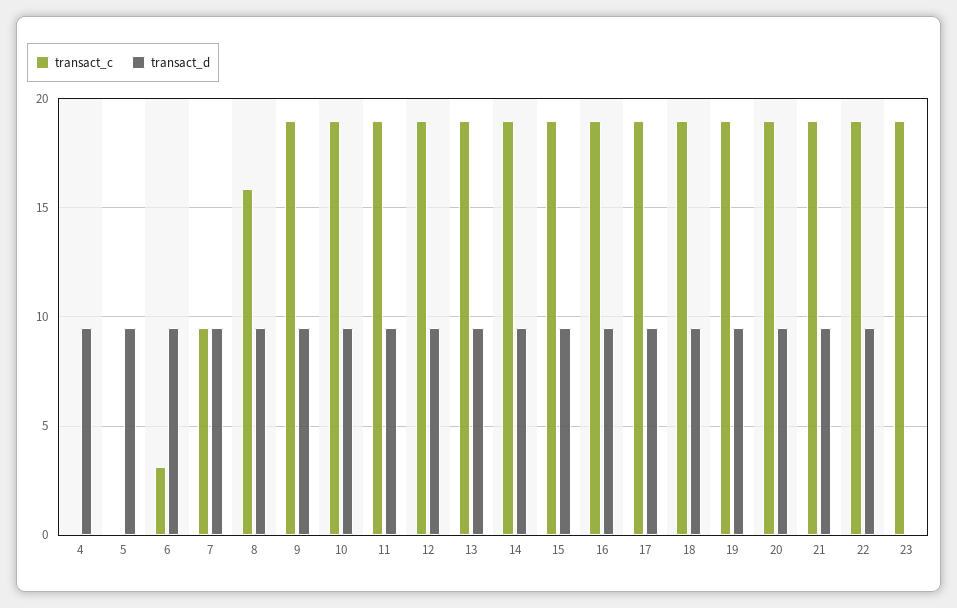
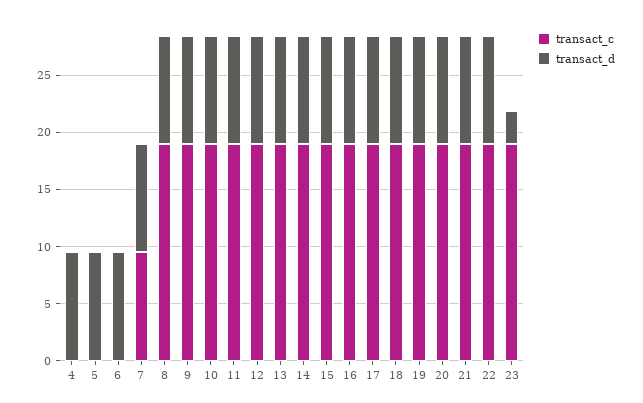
  {
    "transact_c": {
      "4": 0,
      "5": 0,
-     "6": 3,
+     "6": 0,
      "7": 9.5,
-     "8": 16,
+     "8": 19,
      "9": 19,
      "10": 19,
      "11": 19,
      "12": 19,
      "13": 19,
      "14": 19,
      "15": 19,
      "16": 19,
      "17": 19,
      "18": 19,
      "19": 19,
      "20": 19,
      "21": 19,
      "22": 19,
      "23": 19
    },
    "transact_d": {
      "4": 9.5,
      "5": 9.5,
      "6": 9.5,
      "7": 9.5,
      "8": 9.5,
      "9": 9.5,
      "10": 9.5,
      "11": 9.5,
      "12": 9.5,
      "13": 9.5,
      "14": 9.5,
      "15": 9.5,
      "16": 9.5,
      "17": 9.5,
      "18": 9.5,
      "19": 9.5,
      "20": 9.5,
      "21": 9.5,
      "22": 9.5,
-     "23": 0
+     "23": 3
    }
  }

